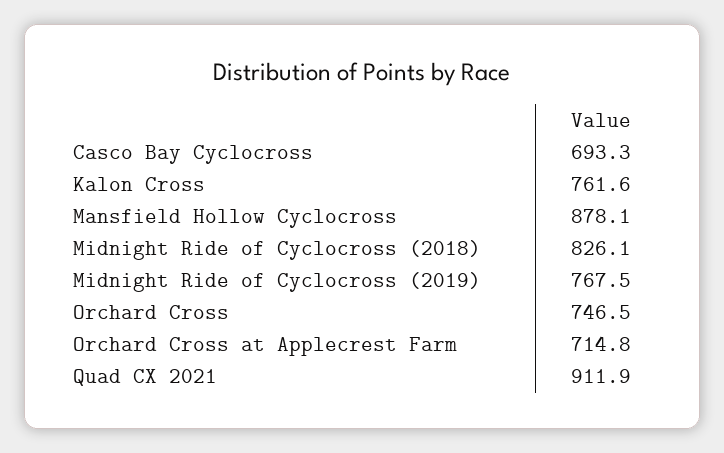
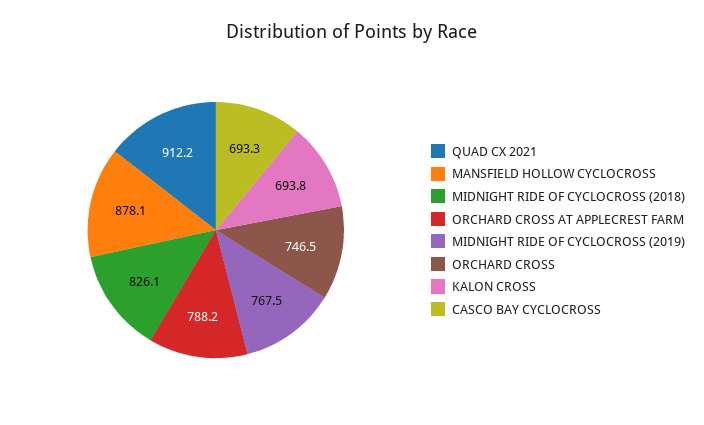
  {
    "Casco Bay Cyclocross": 693.3,
-   "Kalon Cross": 761.6,
+   "Kalon Cross": 693.8,
    "Mansfield Hollow Cyclocross": 878.1,
    "Midnight Ride of Cyclocross (2018)": 826.1,
    "Midnight Ride of Cyclocross (2019)": 767.5,
    "Orchard Cross": 746.5,
-   "Orchard Cross at Applecrest Farm": 714.8,
+   "Orchard Cross at Applecrest Farm": 788.2,
-   "Quad CX 2021": 911.9
+   "Quad CX 2021": 912.2
  }

